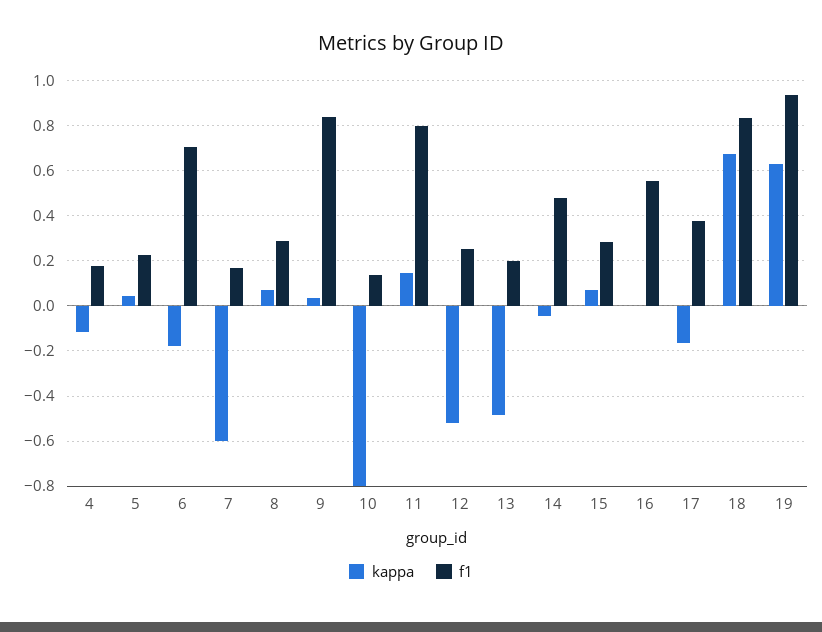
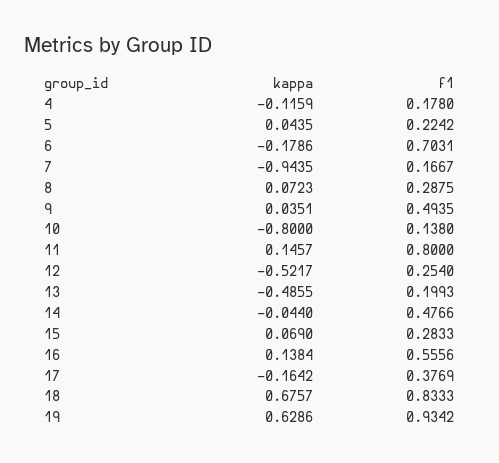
  {
    "kappa": {
      "4": -0.1159,
      "5": 0.0435,
      "6": -0.1786,
-     "7": -0.6,
+     "7": -0.9435,
      "8": 0.0723,
      "9": 0.0351,
      "10": -0.8,
      "11": 0.1457,
      "12": -0.5217,
      "13": -0.4855,
      "14": -0.044,
      "15": 0.069,
-     "16": 0,
+     "16": 0.1384,
      "17": -0.1642,
      "18": 0.6757,
      "19": 0.6286
    },
    "f1": {
      "4": 0.178,
      "5": 0.2242,
      "6": 0.7031,
      "7": 0.1667,
      "8": 0.2875,
-     "9": 0.85,
+     "9": 0.4935,
      "10": 0.138,
      "11": 0.8,
      "12": 0.254,
      "13": 0.1993,
      "14": 0.4766,
      "15": 0.2833,
      "16": 0.5556,
      "17": 0.3769,
      "18": 0.8333,
      "19": 0.9342
    }
  }

